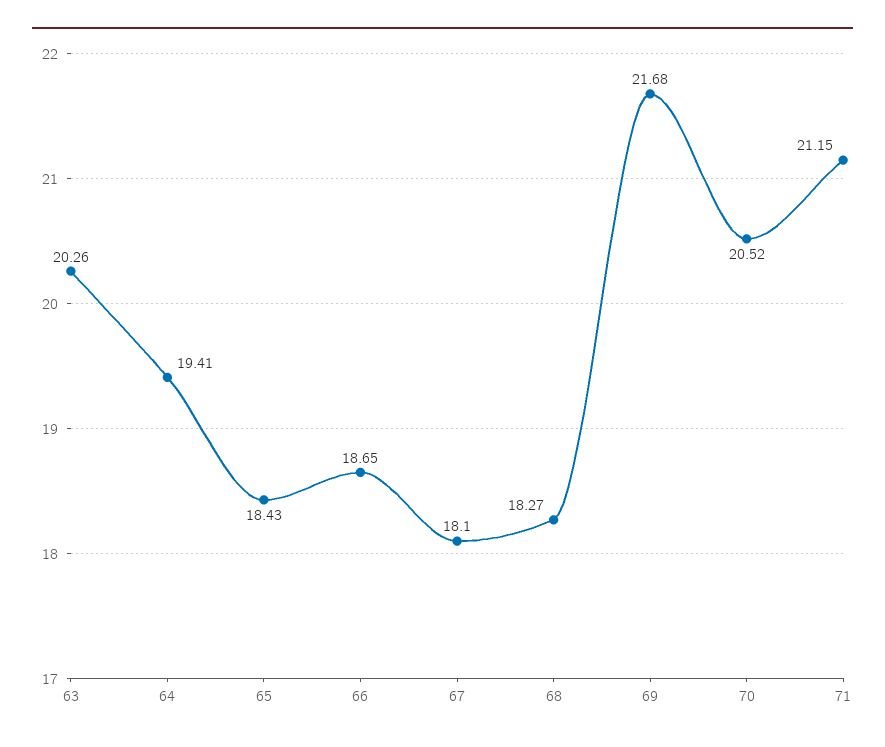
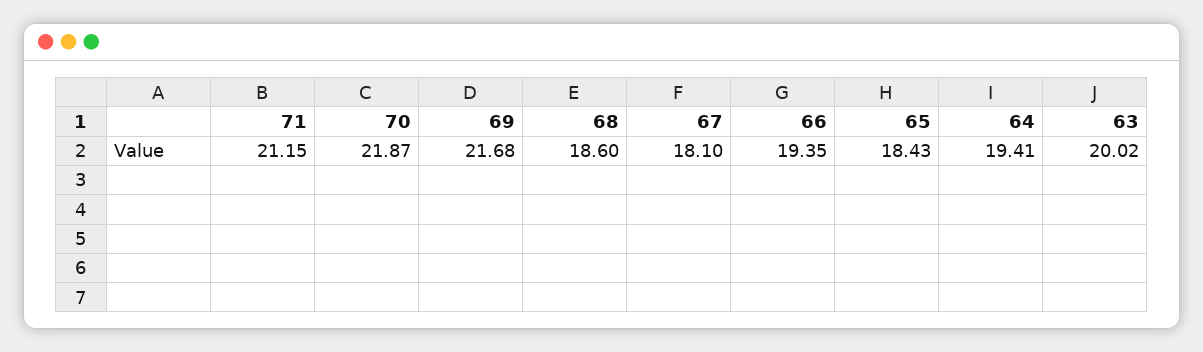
  {
-   "63": 20.26,
+   "63": 20.02,
    "64": 19.41,
    "65": 18.43,
-   "66": 18.65,
+   "66": 19.35,
    "67": 18.1,
-   "68": 18.27,
+   "68": 18.6,
    "69": 21.68,
-   "70": 20.52,
+   "70": 21.87,
    "71": 21.15
  }

